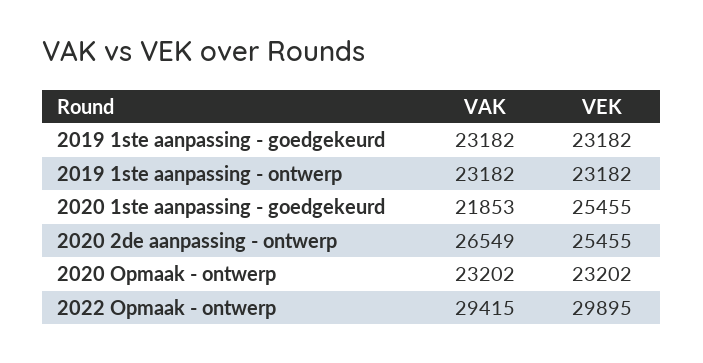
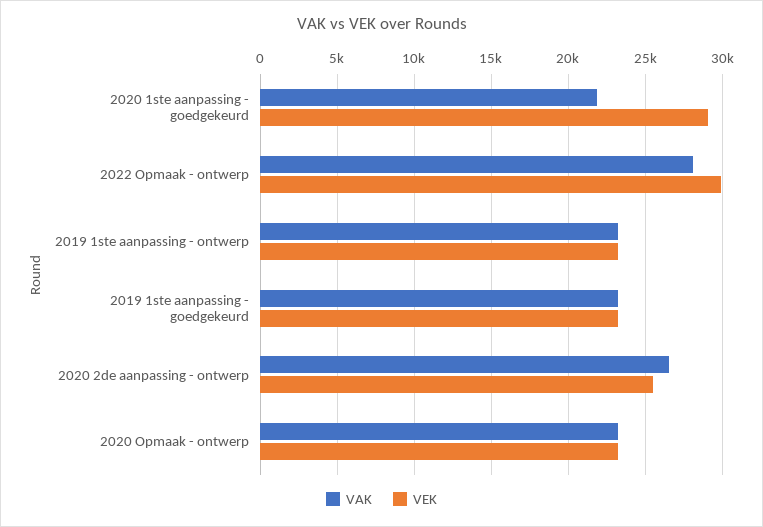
  {
    "VAK": {
      "2019 1ste aanpassing - goedgekeurd": 23182,
      "2019 1ste aanpassing - ontwerp": 23182,
      "2020 1ste aanpassing - goedgekeurd": 21853,
      "2020 2de aanpassing - ontwerp": 26549,
      "2020 Opmaak - ontwerp": 23202,
-     "2022 Opmaak - ontwerp": 29415
+     "2022 Opmaak - ontwerp": 28000
    },
    "VEK": {
      "2019 1ste aanpassing - goedgekeurd": 23182,
      "2019 1ste aanpassing - ontwerp": 23182,
-     "2020 1ste aanpassing - goedgekeurd": 25455,
+     "2020 1ste aanpassing - goedgekeurd": 29000,
      "2020 2de aanpassing - ontwerp": 25455,
      "2020 Opmaak - ontwerp": 23202,
      "2022 Opmaak - ontwerp": 29895
    }
  }

